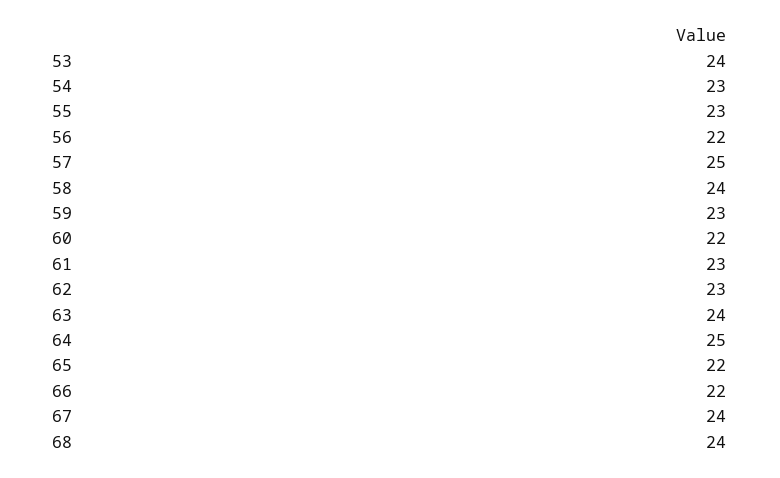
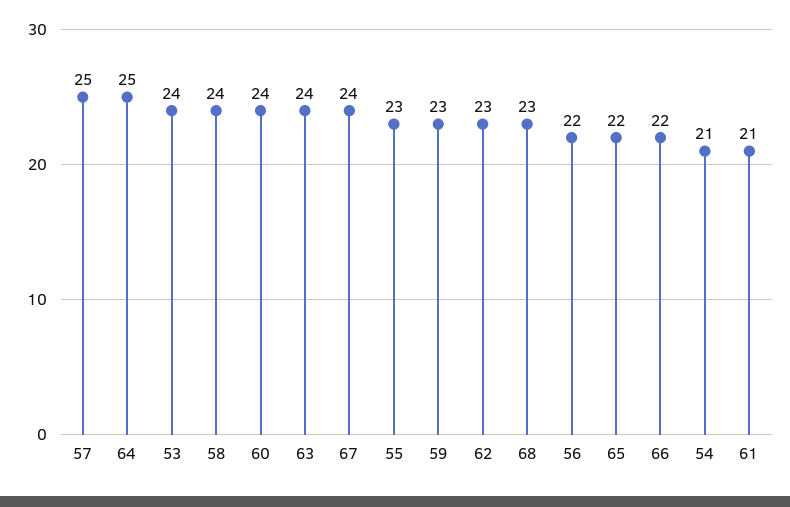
  {
    "53": 24,
-   "54": 23,
+   "54": 21,
    "55": 23,
    "56": 22,
    "57": 25,
    "58": 24,
    "59": 23,
-   "60": 22,
+   "60": 24,
-   "61": 23,
+   "61": 21,
    "62": 23,
    "63": 24,
    "64": 25,
    "65": 22,
    "66": 22,
    "67": 24,
-   "68": 24
+   "68": 23
  }

